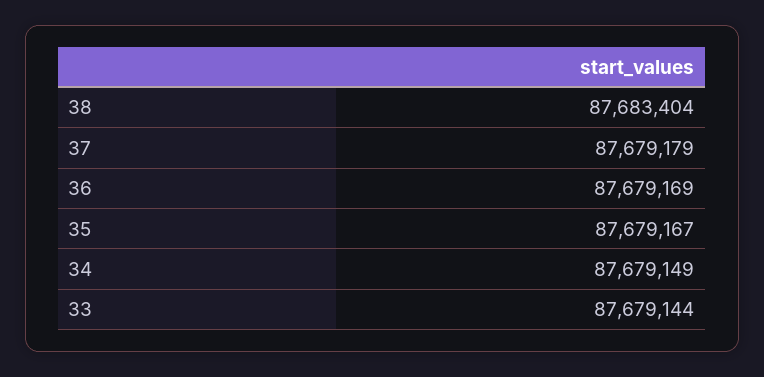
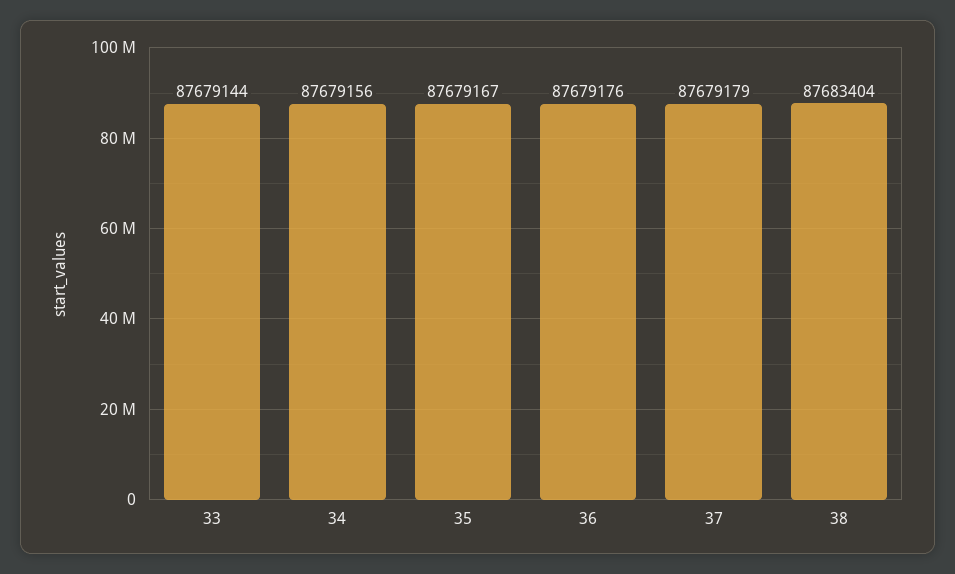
  {
    "38": 87683404,
    "37": 87679179,
-   "36": 87679169,
+   "36": 87679176,
    "35": 87679167,
-   "34": 87679149,
+   "34": 87679156,
    "33": 87679144
  }

